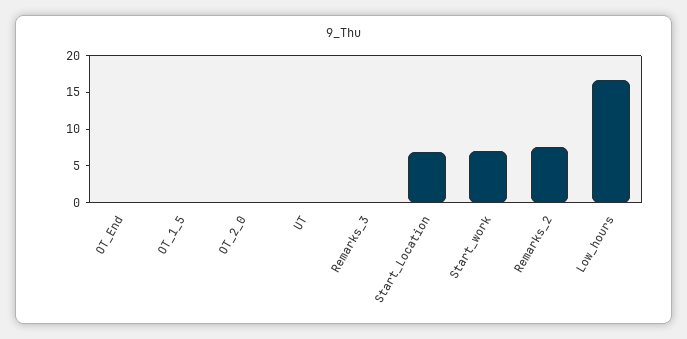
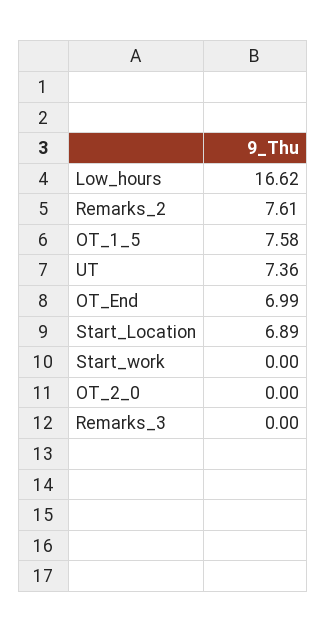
  {
-   "OT_End": 0,
+   "OT_End": 6.99,
-   "OT_1_5": 0,
+   "OT_1_5": 7.58,
    "OT_2_0": 0,
-   "UT": 0,
+   "UT": 7.36,
    "Remarks_3": 0,
    "Start_Location": 6.89,
-   "Start_work": 7.5,
+   "Start_work": 0,
    "Remarks_2": 7.61,
    "Low_hours": 16.62
  }

